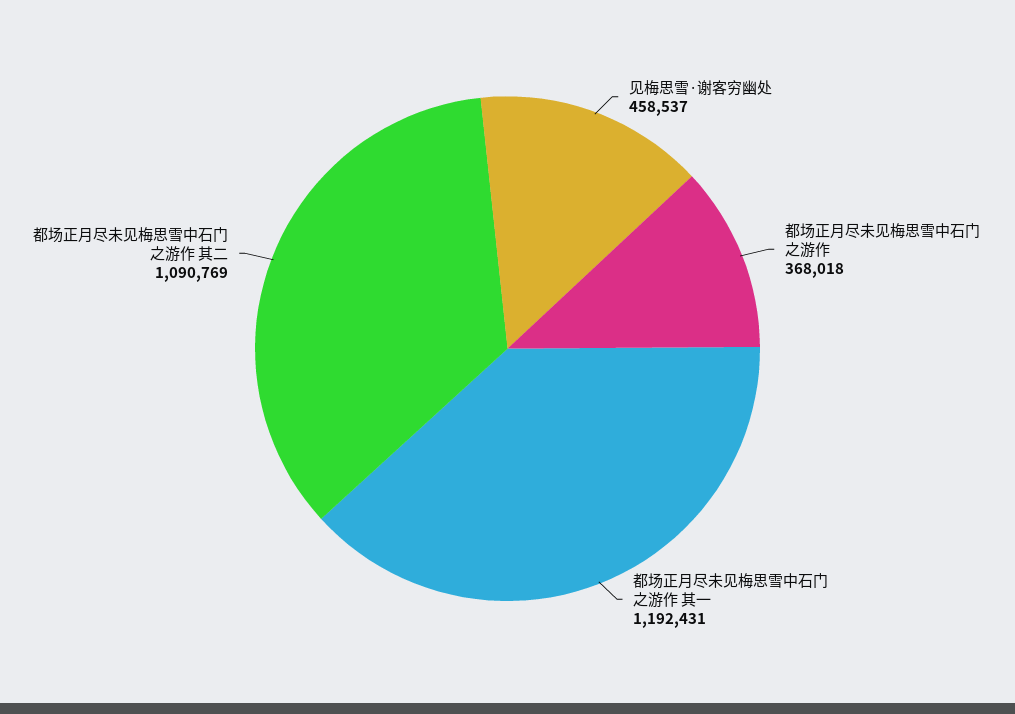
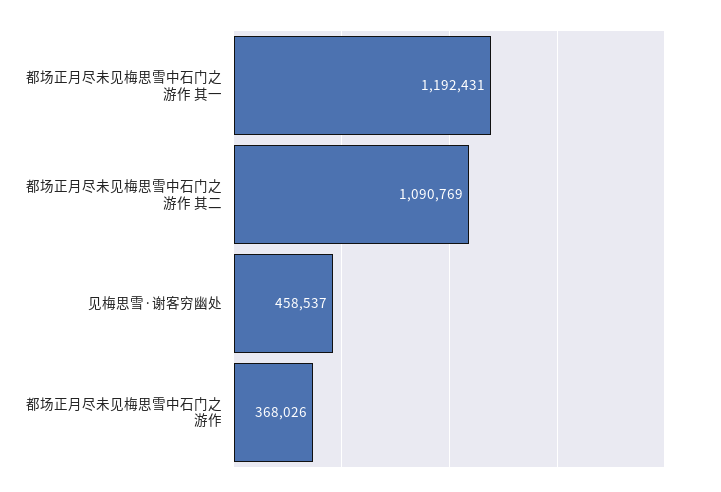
  {
    "见梅思雪·谢客穷幽处": 458537,
-   "都场正月尽未见梅思雪中石门之游作": 368018,
+   "都场正月尽未见梅思雪中石门之游作": 368026,
    "都场正月尽未见梅思雪中石门之游作 其一": 1192431,
    "都场正月尽未见梅思雪中石门之游作 其二": 1090769
  }

